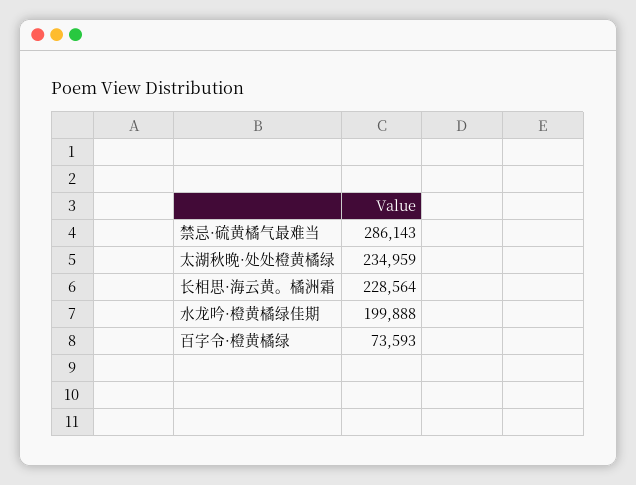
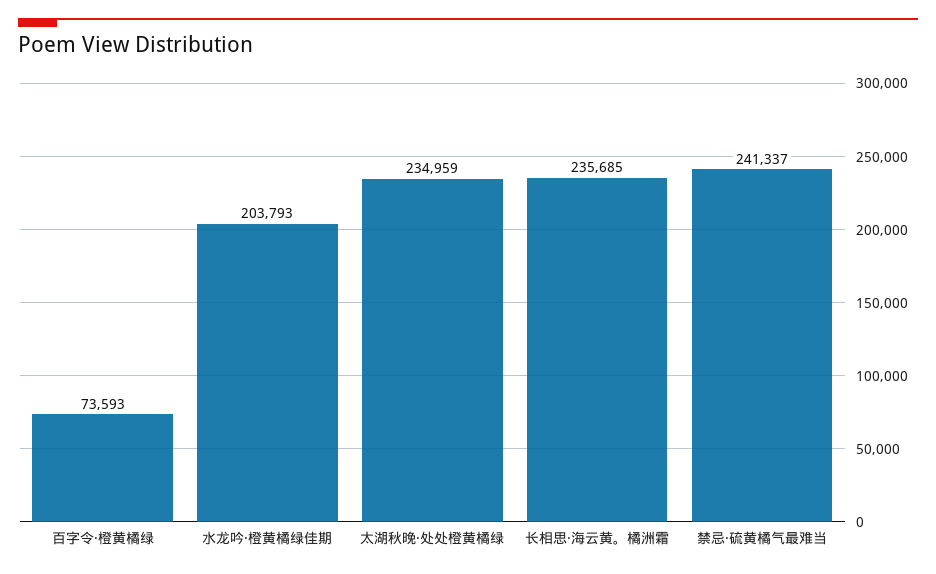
  {
-   "禁忌·硫黄橘气最难当": 286143,
+   "禁忌·硫黄橘气最难当": 241337,
    "太湖秋晚·处处橙黄橘绿": 234959,
-   "长相思·海云黄。橘洲霜": 228564,
+   "长相思·海云黄。橘洲霜": 235685,
-   "水龙吟·橙黄橘绿佳期": 199888,
+   "水龙吟·橙黄橘绿佳期": 203793,
    "百字令·橙黄橘绿": 73593
  }

